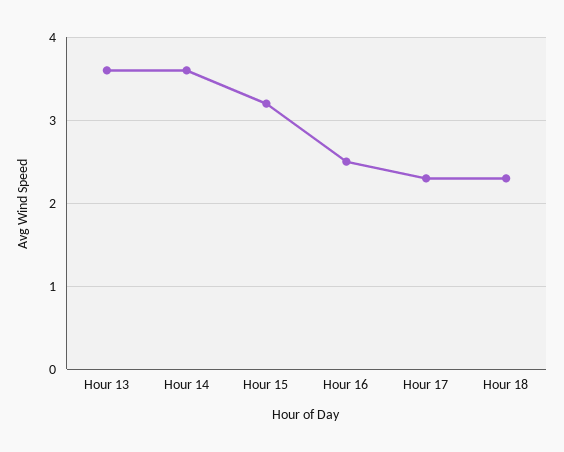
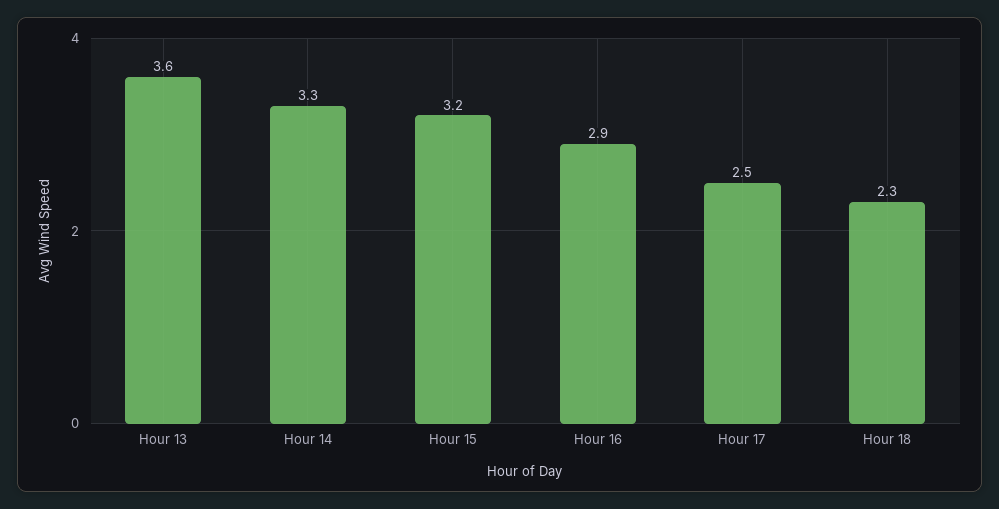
  {
    "Hour 13": 3.6,
-   "Hour 14": 3.6,
+   "Hour 14": 3.3,
    "Hour 15": 3.2,
-   "Hour 16": 2.5,
+   "Hour 16": 2.9,
-   "Hour 17": 2.3,
+   "Hour 17": 2.5,
    "Hour 18": 2.3
  }

